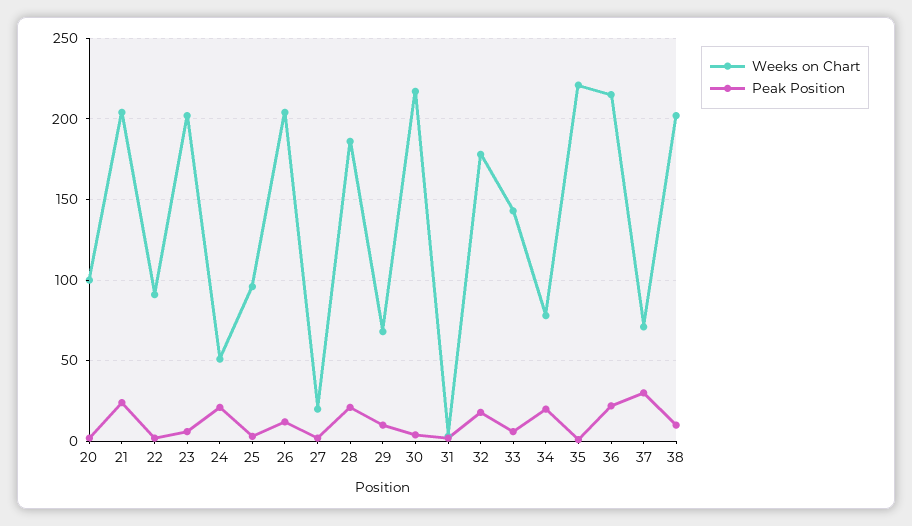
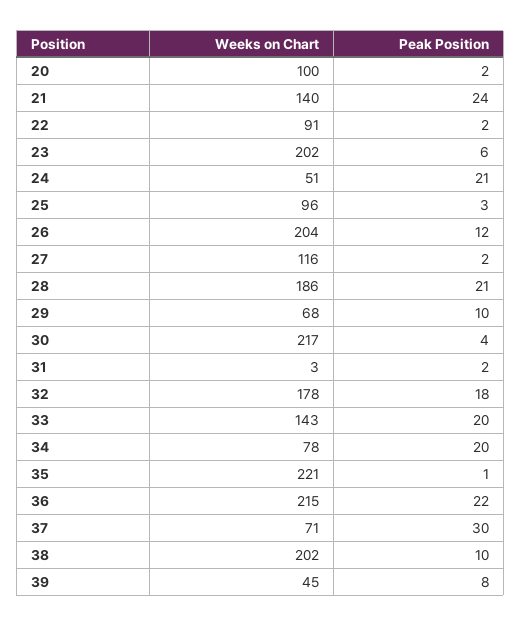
  {
    "Weeks on Chart": {
      "20": 100,
-     "21": 205,
+     "21": 140,
      "22": 91,
      "23": 202,
      "24": 51,
      "25": 96,
      "26": 204,
-     "27": 20,
+     "27": 116,
      "28": 186,
      "29": 68,
      "30": 217,
      "31": 3,
      "32": 178,
      "33": 143,
      "34": 78,
      "35": 221,
      "36": 215,
      "37": 71,
-     "38": 202
+     "38": 202,
+     "39": 45
    },
    "Peak Position": {
      "20": 2,
      "21": 24,
      "22": 2,
      "23": 6,
      "24": 21,
      "25": 3,
      "26": 12,
      "27": 2,
      "28": 21,
      "29": 10,
      "30": 4,
      "31": 2,
      "32": 18,
-     "33": 5,
+     "33": 20,
      "34": 20,
      "35": 1,
      "36": 22,
      "37": 30,
-     "38": 10
+     "38": 10,
+     "39": 8
    }
  }

